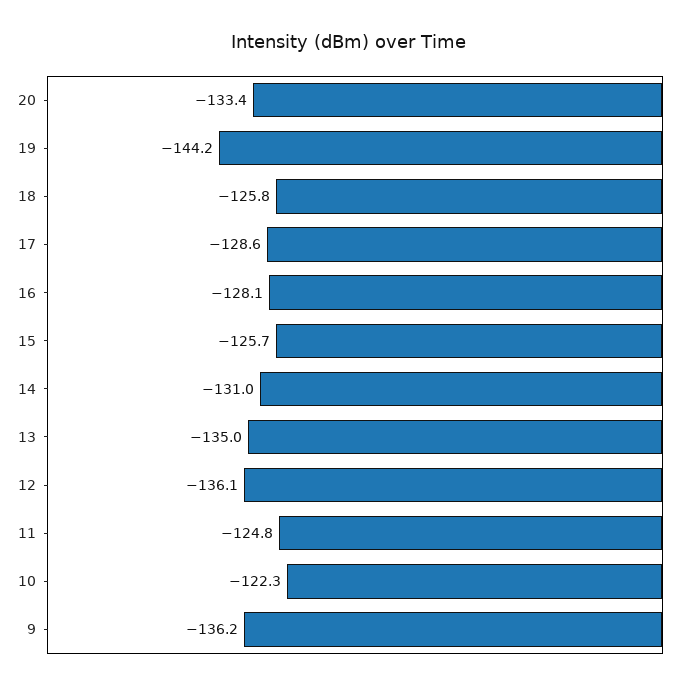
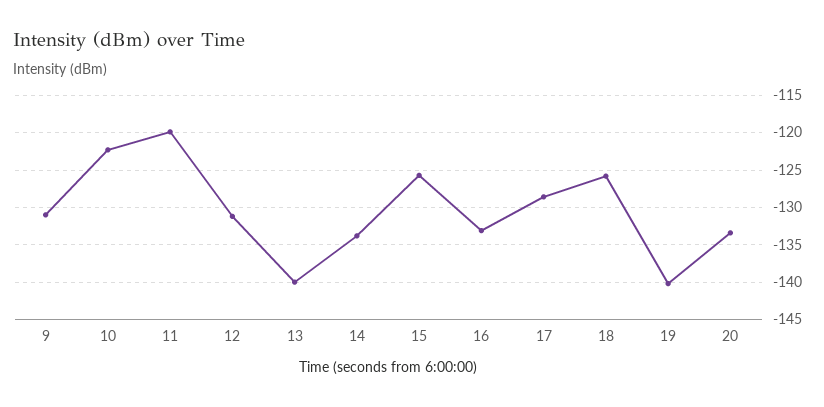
  {
    "20": -133.4,
-   "19": -144.2,
+   "19": -140,
    "18": -125.8,
    "17": -128.6,
-   "16": -128.1,
+   "16": -133,
    "15": -125.7,
-   "14": -131,
+   "14": -134,
-   "13": -135,
+   "13": -140,
-   "12": -136.1,
+   "12": -131,
-   "11": -124.8,
+   "11": -120,
    "10": -122.3,
-   "9": -136.2
+   "9": -131
  }

